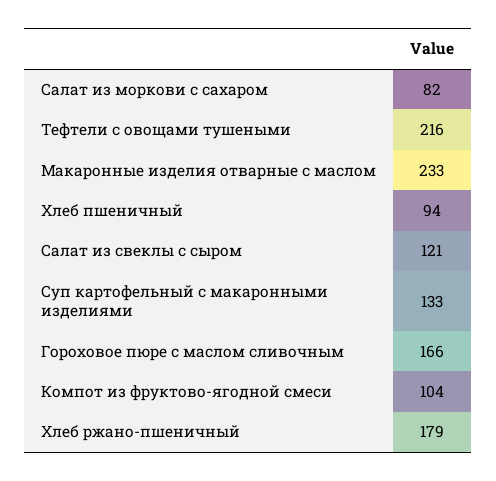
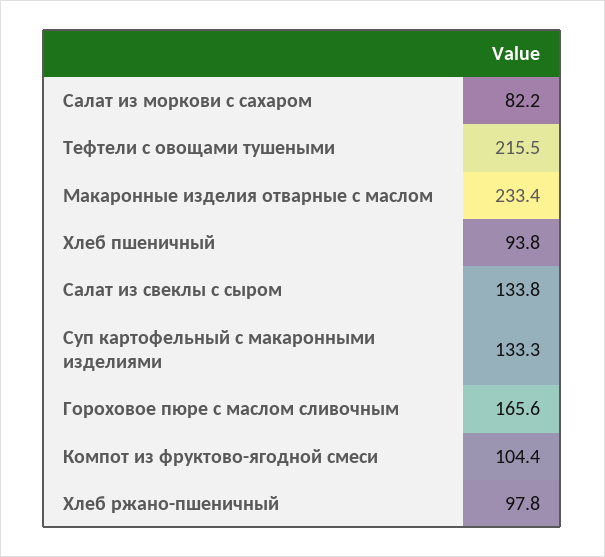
  {
    "Салат из моркови с сахаром": 82.2,
    "Тефтели с овощами тушеными": 215.5,
    "Макаронные изделия отварные с маслом": 233.4,
    "Хлеб пшеничный": 93.8,
-   "Салат из свеклы с сыром": 121,
+   "Салат из свеклы с сыром": 133.8,
    "Суп картофельный с макаронными изделиями": 133.3,
    "Гороховое пюре с маслом сливочным": 165.6,
    "Компот из фруктово-ягодной смеси": 104.4,
-   "Хлеб ржано-пшеничный": 179
+   "Хлеб ржано-пшеничный": 97.8
  }

